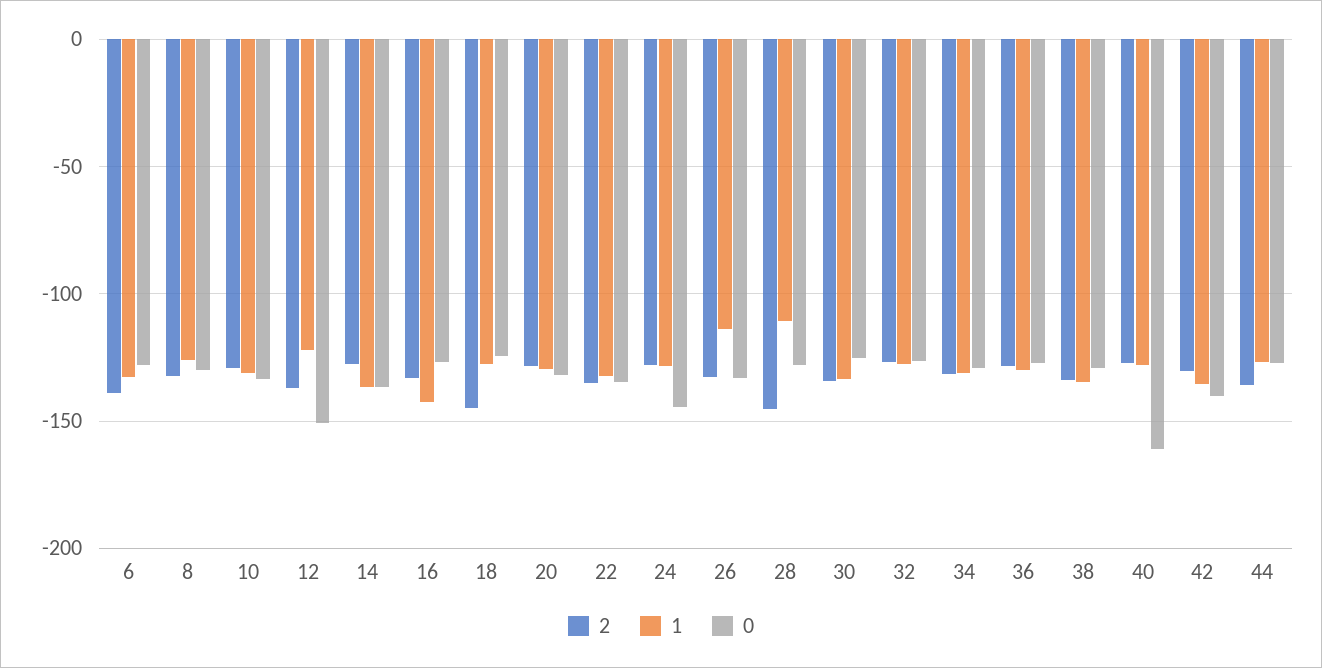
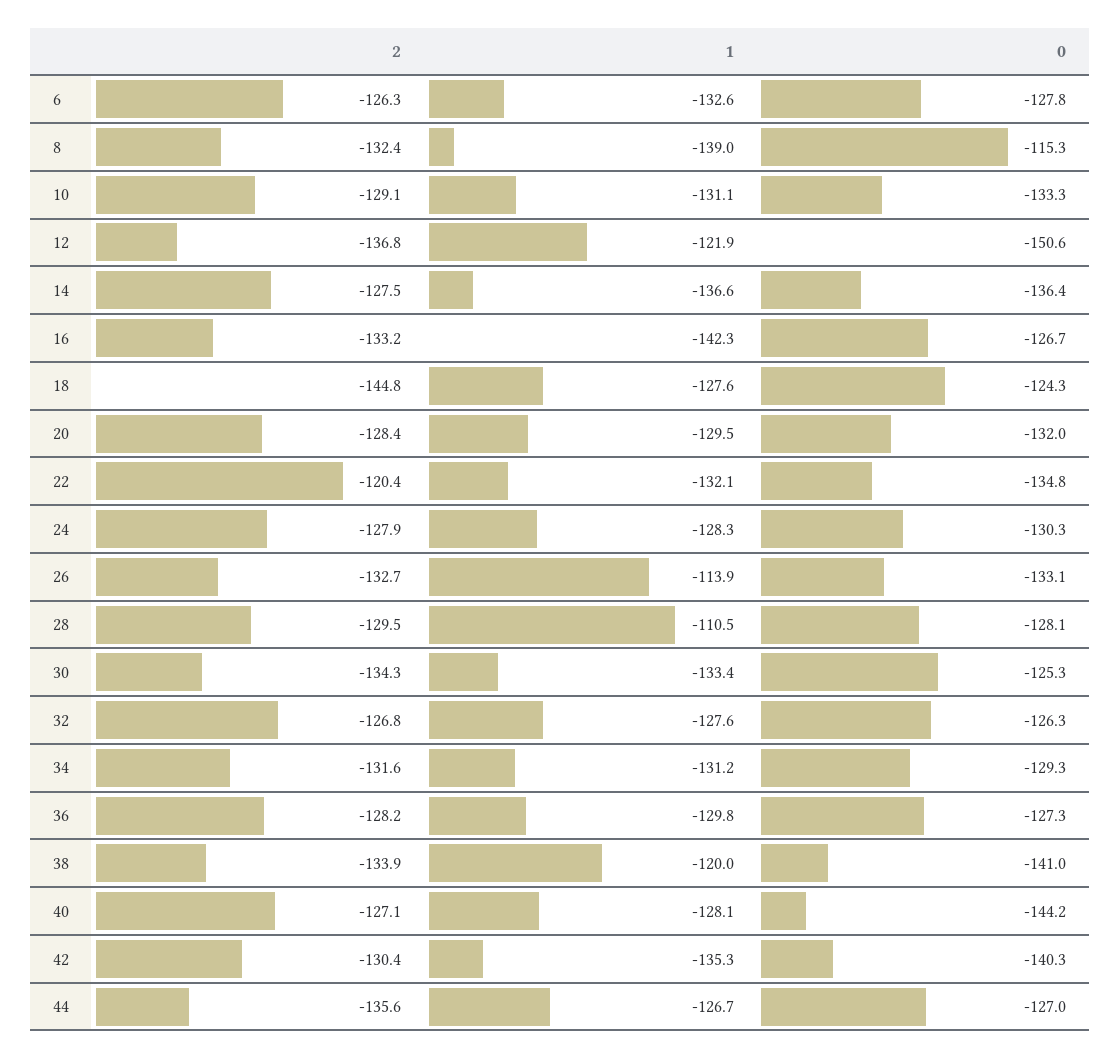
  {
    "2": {
-     "6": -140,
+     "6": -126.3,
      "8": -132.4,
      "10": -129.1,
      "12": -136.8,
      "14": -127.5,
      "16": -133.2,
      "18": -144.8,
      "20": -128.4,
-     "22": -135,
+     "22": -120.4,
      "24": -127.9,
      "26": -132.7,
-     "28": -145,
+     "28": -129.5,
      "30": -134.3,
      "32": -126.8,
      "34": -131.6,
      "36": -128.2,
      "38": -133.9,
      "40": -127.1,
      "42": -130.4,
      "44": -135.6
    },
    "1": {
      "6": -132.6,
-     "8": -125,
+     "8": -139,
      "10": -131.1,
      "12": -121.9,
      "14": -136.6,
      "16": -142.3,
      "18": -127.6,
      "20": -129.5,
      "22": -132.1,
      "24": -128.3,
      "26": -113.9,
      "28": -110.5,
      "30": -133.4,
      "32": -127.6,
      "34": -131.2,
      "36": -129.8,
-     "38": -135,
+     "38": -120,
      "40": -128.1,
      "42": -135.3,
      "44": -126.7
    },
    "0": {
      "6": -127.8,
-     "8": -130,
+     "8": -115.3,
      "10": -133.3,
      "12": -150.6,
      "14": -136.4,
      "16": -126.7,
      "18": -124.3,
      "20": -132,
      "22": -134.8,
-     "24": -145,
+     "24": -130.3,
      "26": -133.1,
      "28": -128.1,
      "30": -125.3,
      "32": -126.3,
      "34": -129.3,
      "36": -127.3,
-     "38": -130,
+     "38": -141,
-     "40": -160,
+     "40": -144.2,
      "42": -140.3,
      "44": -127
    }
  }

